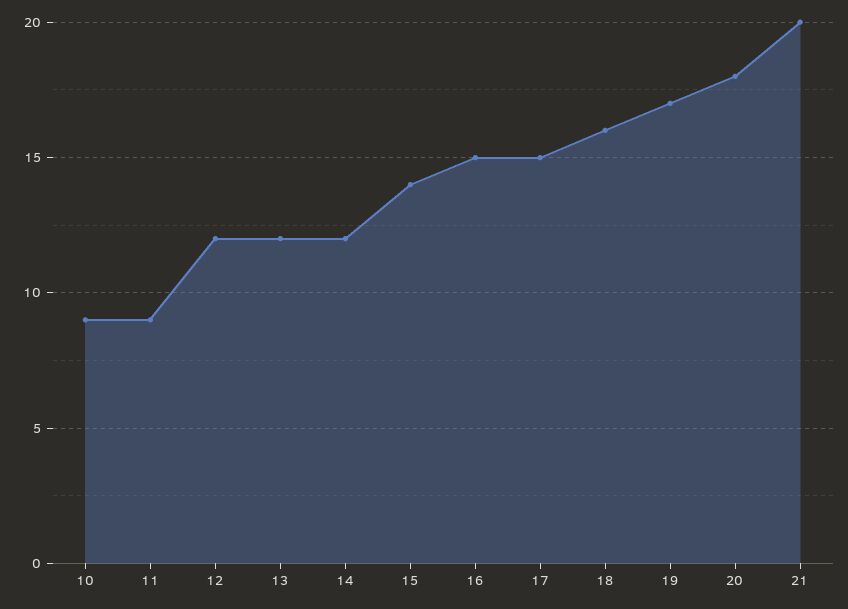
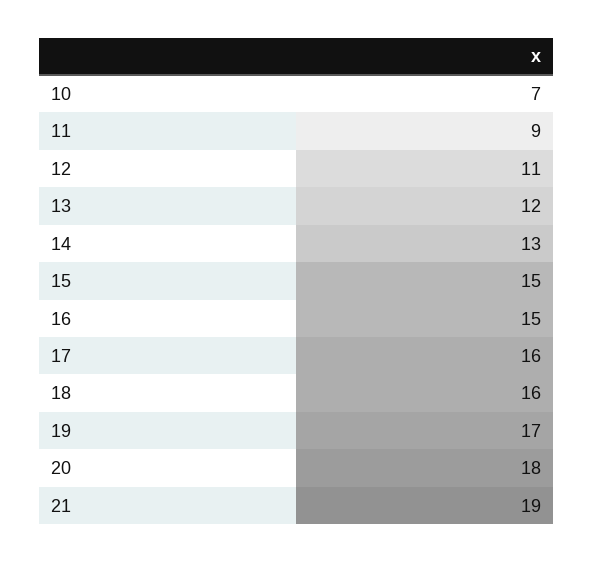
  {
-   "10": 9,
+   "10": 7,
    "11": 9,
-   "12": 12,
+   "12": 11,
    "13": 12,
-   "14": 12,
+   "14": 13,
-   "15": 14,
+   "15": 15,
    "16": 15,
-   "17": 15,
+   "17": 16,
    "18": 16,
    "19": 17,
    "20": 18,
-   "21": 20
+   "21": 19
  }

